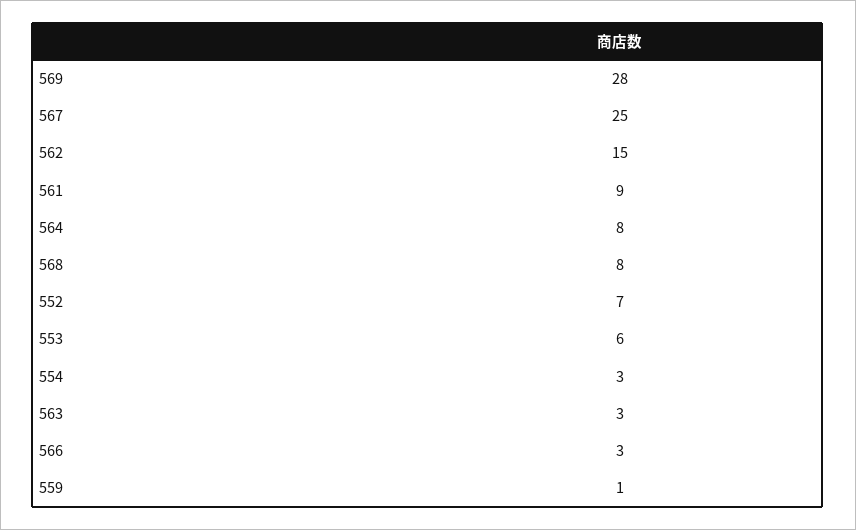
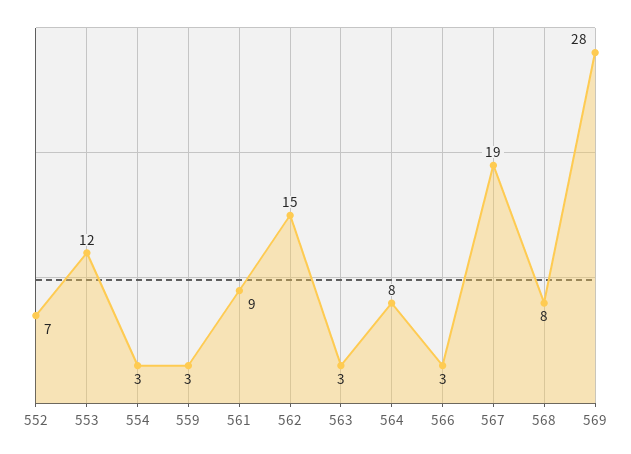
  {
    "569": 28,
-   "567": 25,
+   "567": 19,
    "562": 15,
    "561": 9,
    "564": 8,
    "568": 8,
    "552": 7,
-   "553": 6,
+   "553": 12,
    "554": 3,
    "563": 3,
    "566": 3,
-   "559": 1
+   "559": 3
  }

